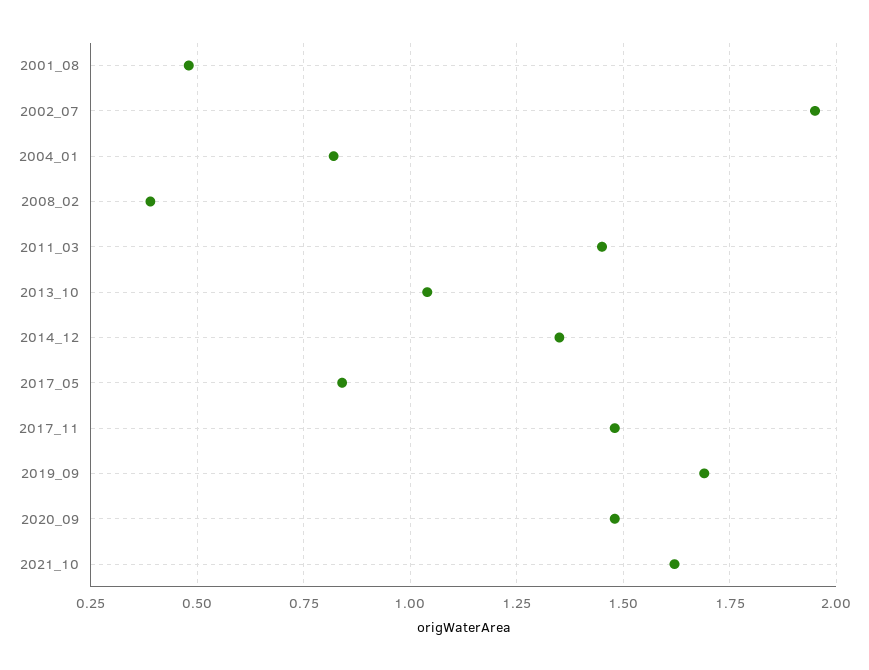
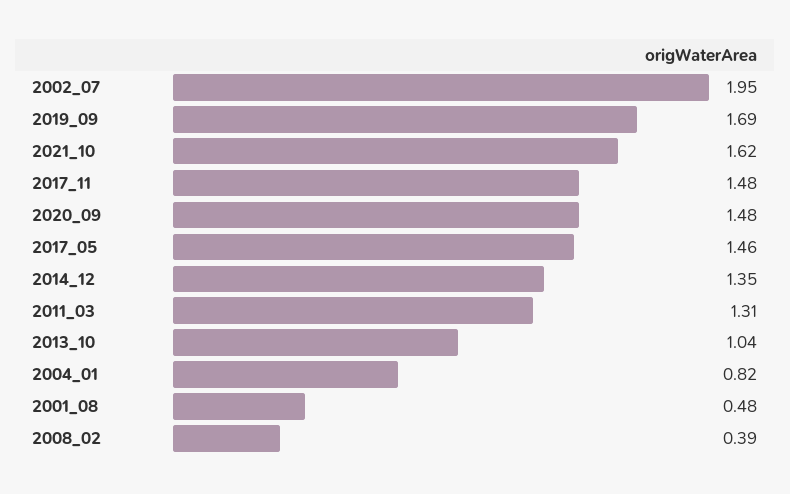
  {
    "2001_08": 0.48,
    "2002_07": 1.95,
    "2004_01": 0.82,
    "2008_02": 0.39,
-   "2011_03": 1.45,
+   "2011_03": 1.31,
    "2013_10": 1.04,
    "2014_12": 1.35,
-   "2017_05": 0.85,
+   "2017_05": 1.46,
    "2017_11": 1.48,
    "2019_09": 1.69,
    "2020_09": 1.48,
    "2021_10": 1.62
  }

